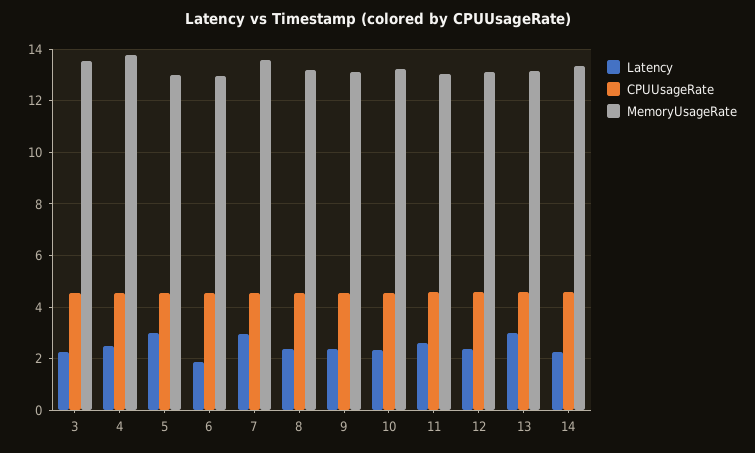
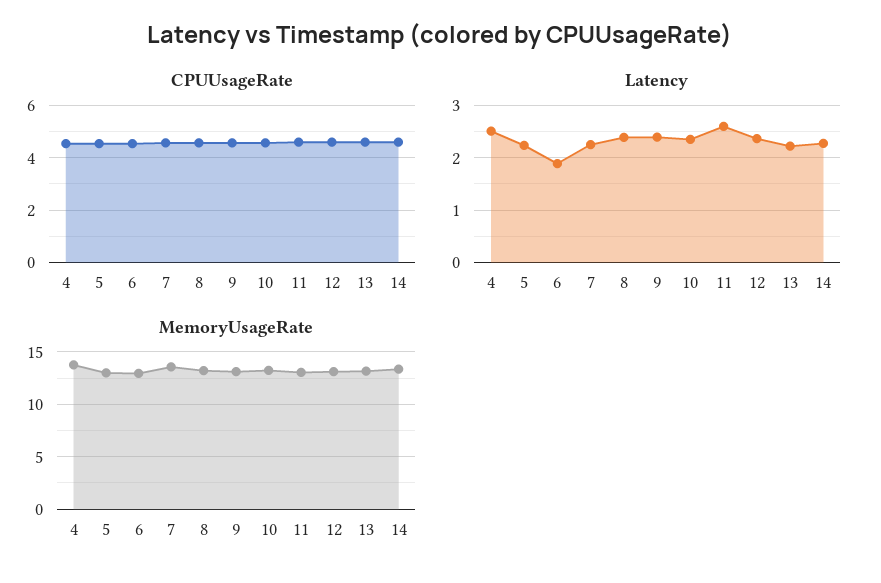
  {
    "Latency": {
-     "3": 2.25,
      "4": 2.6,
-     "5": 3,
+     "5": 2.2,
      "6": 1.8,
-     "7": 3,
+     "7": 2.2,
      "8": 2.4,
      "9": 2.4,
      "10": 2.4,
      "11": 2.6,
      "12": 2.4,
-     "13": 3,
+     "13": 2.2,
      "14": 2.2
    },
    "CPUUsageRate": {
-     "3": 4.5,
      "4": 4.5,
      "5": 4.5,
      "6": 4.5,
      "7": 4.5,
      "8": 4.5,
      "9": 4.5,
      "10": 4.5,
      "11": 4.5,
      "12": 4.5,
      "13": 4.5,
      "14": 4.5
    },
    "MemoryUsageRate": {
-     "3": 13.5,
      "4": 13.75,
      "5": 13,
      "6": 13,
      "7": 13.5,
      "8": 13.25,
      "9": 13,
      "10": 13.25,
      "11": 13,
      "12": 13,
      "13": 13.25,
      "14": 13.25
    }
  }

